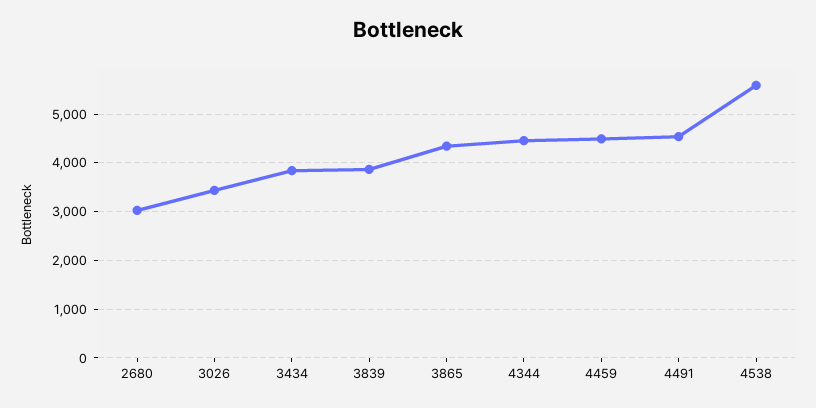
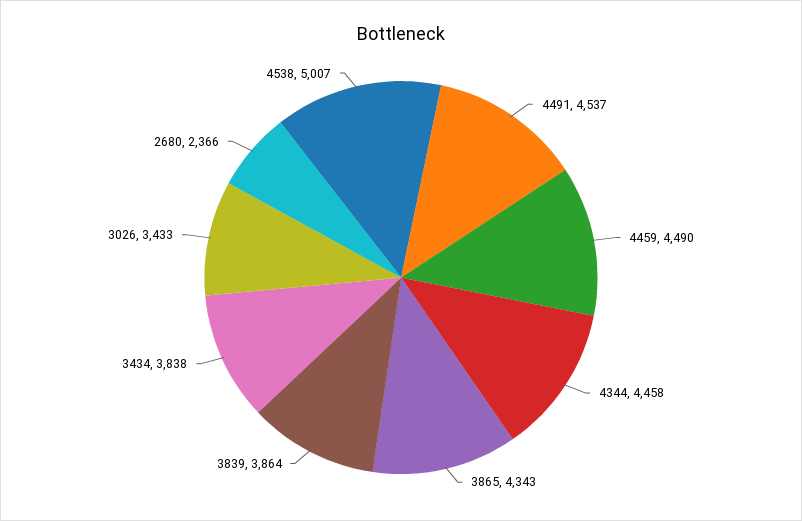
  {
-   "2680": 3000,
+   "2680": 2366,
    "3026": 3433,
    "3434": 3838,
    "3839": 3864,
    "3865": 4343,
    "4344": 4458,
    "4459": 4490,
    "4491": 4537,
-   "4538": 5600
+   "4538": 5007
  }

